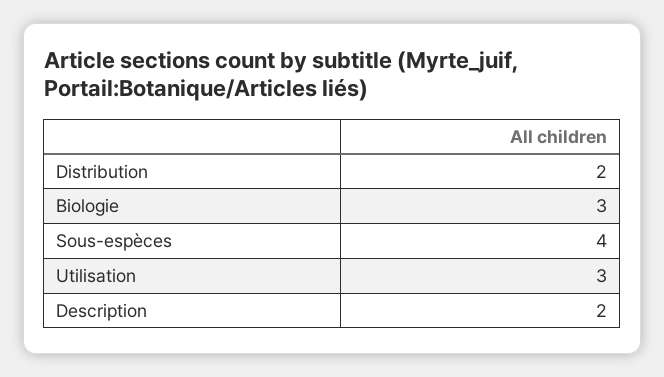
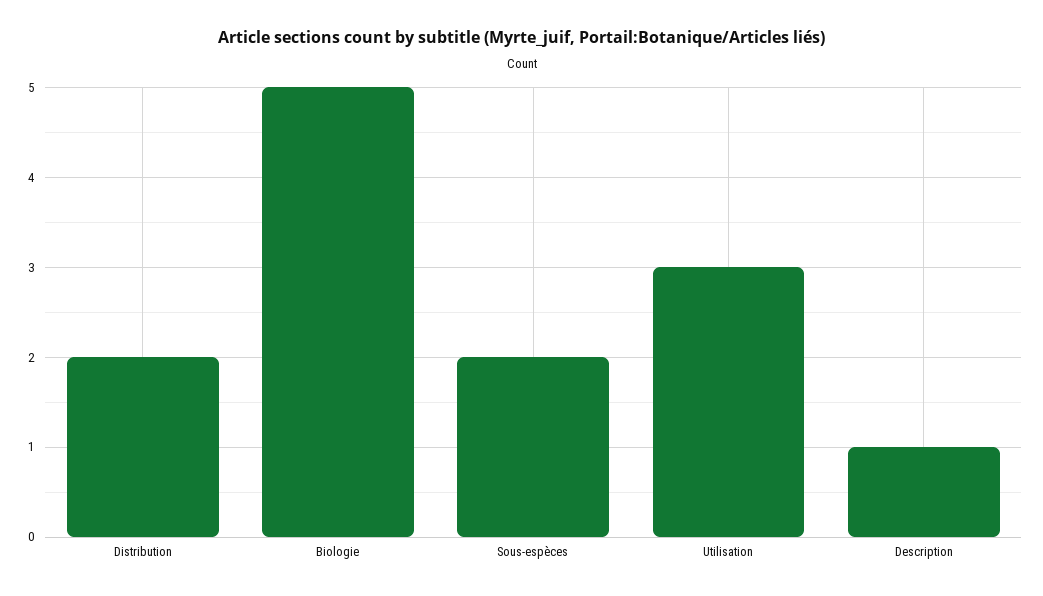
  {
    "Distribution": 2,
-   "Biologie": 3,
+   "Biologie": 5,
-   "Sous-espèces": 4,
+   "Sous-espèces": 2,
    "Utilisation": 3,
-   "Description": 2
+   "Description": 1
  }

